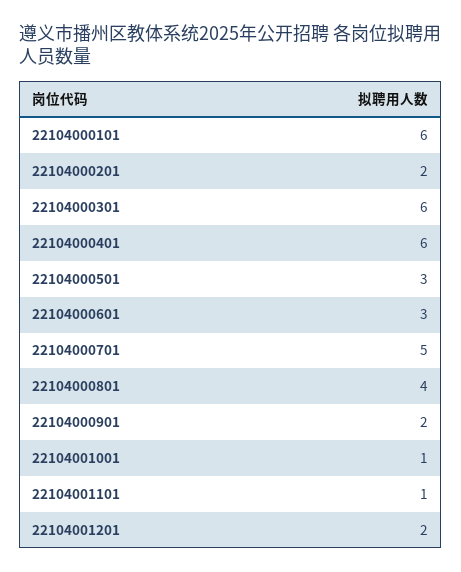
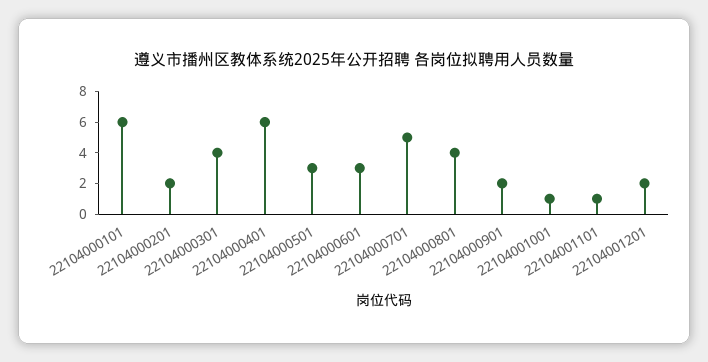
  {
    "22104000101": 6,
    "22104000201": 2,
-   "22104000301": 6,
+   "22104000301": 4,
    "22104000401": 6,
    "22104000501": 3,
    "22104000601": 3,
    "22104000701": 5,
    "22104000801": 4,
    "22104000901": 2,
    "22104001001": 1,
    "22104001101": 1,
    "22104001201": 2
  }

